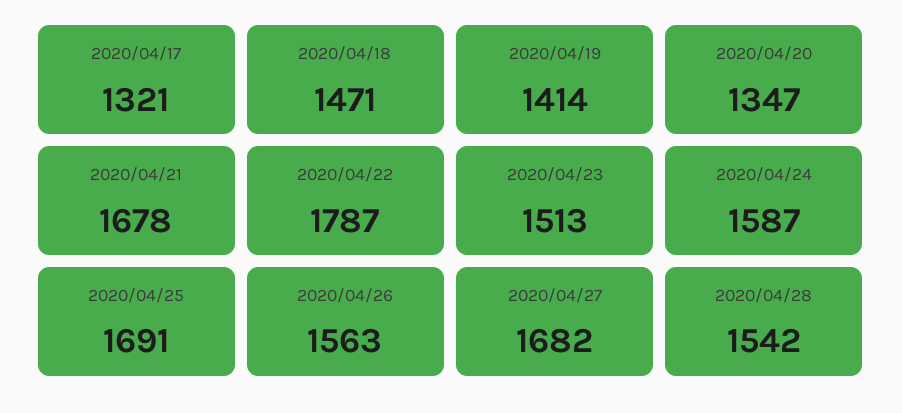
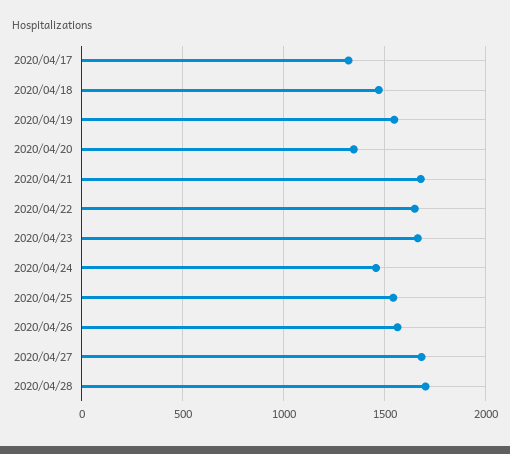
  {
    "2020/04/17": 1321,
    "2020/04/18": 1471,
-   "2020/04/19": 1414,
+   "2020/04/19": 1550,
    "2020/04/20": 1347,
    "2020/04/21": 1678,
-   "2020/04/22": 1787,
+   "2020/04/22": 1650,
-   "2020/04/23": 1513,
+   "2020/04/23": 1650,
-   "2020/04/24": 1587,
+   "2020/04/24": 1450,
-   "2020/04/25": 1691,
+   "2020/04/25": 1550,
    "2020/04/26": 1563,
    "2020/04/27": 1682,
-   "2020/04/28": 1542
+   "2020/04/28": 1700
  }

